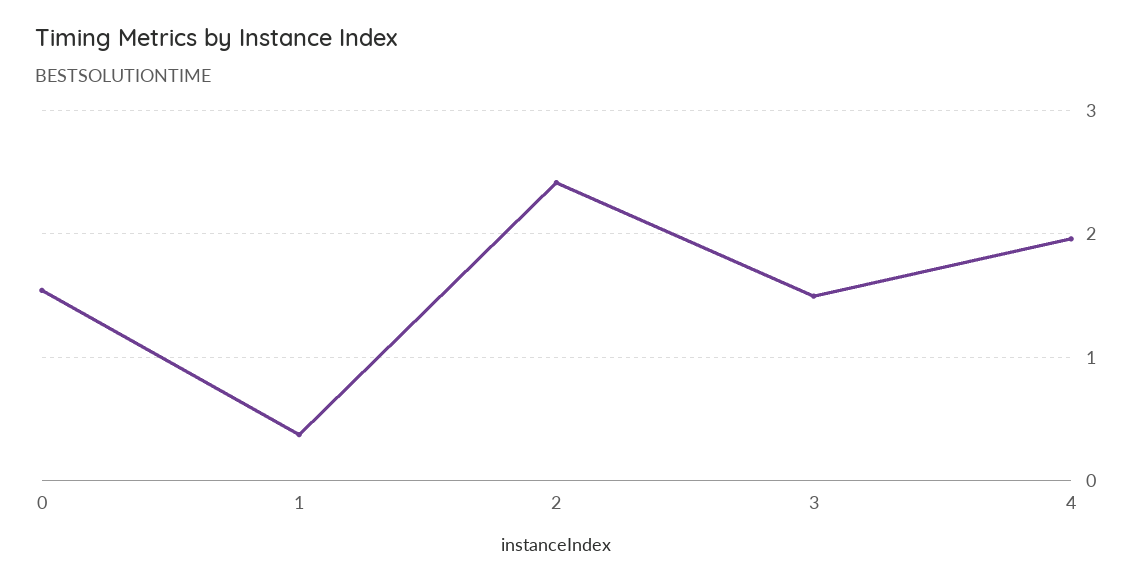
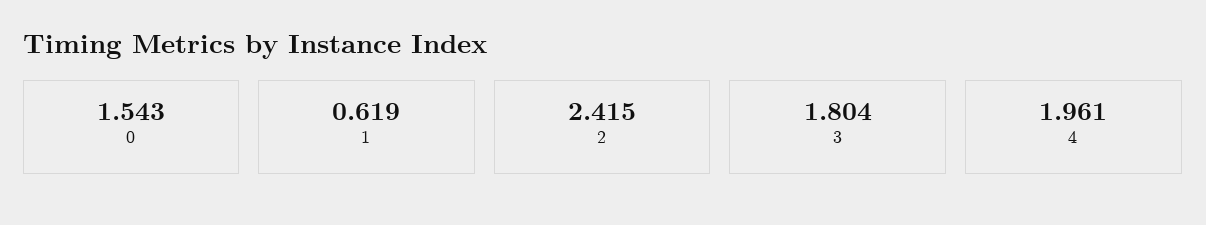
  {
    "0": 1.543,
-   "1": 0.4,
+   "1": 0.619,
    "2": 2.415,
-   "3": 1.5,
+   "3": 1.804,
    "4": 1.961
  }

